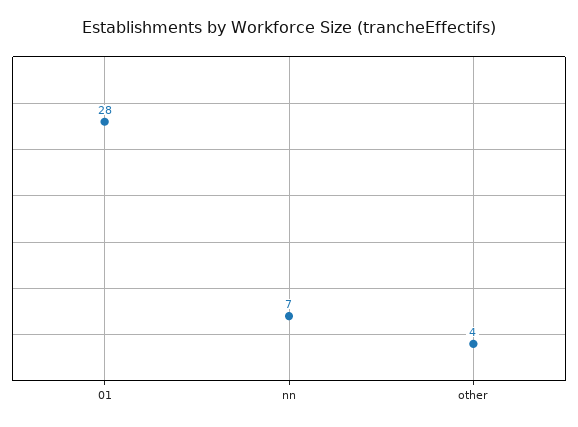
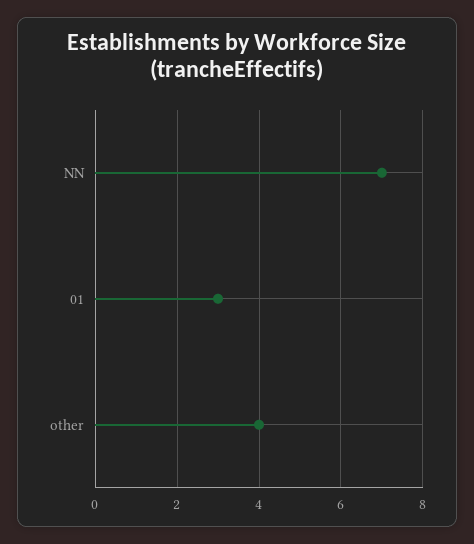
  {
-   "01": 28,
+   "01": 3,
    "nn": 7,
    "other": 4
  }

